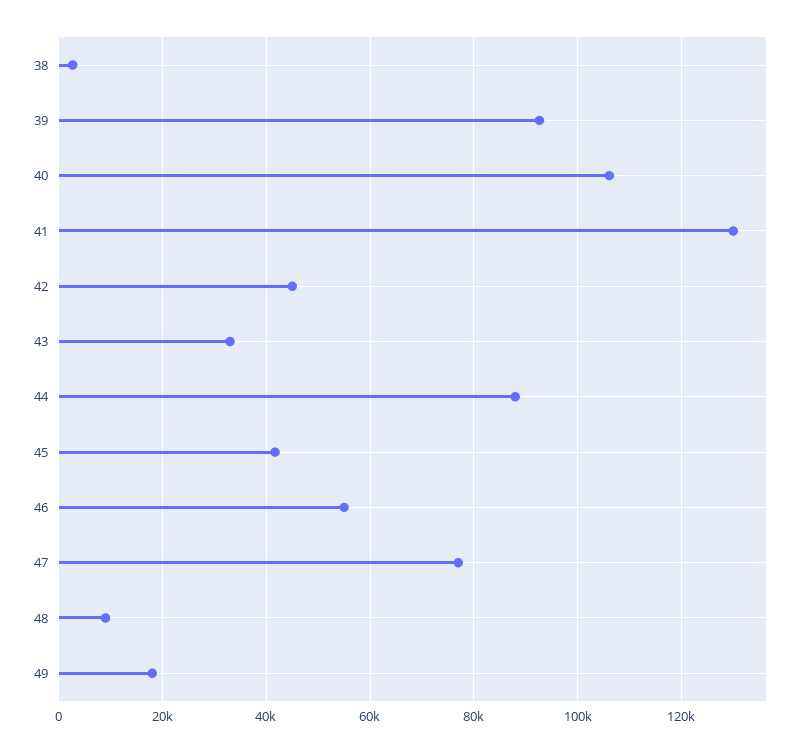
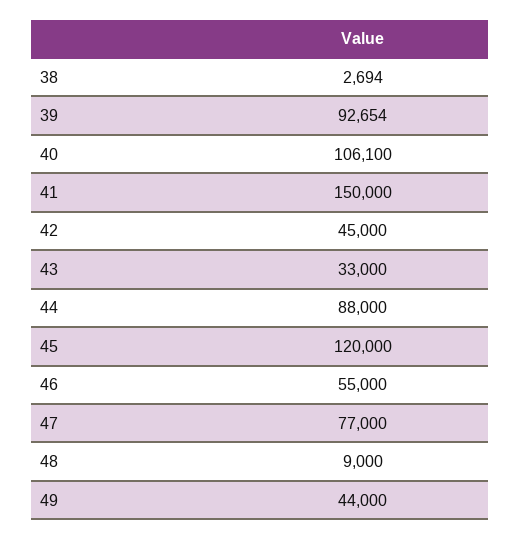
  {
    "38": 2694,
    "39": 92654,
    "40": 106100,
-   "41": 130000,
+   "41": 150000,
    "42": 45000,
    "43": 33000,
    "44": 88000,
-   "45": 42000,
+   "45": 120000,
    "46": 55000,
    "47": 77000,
    "48": 9000,
-   "49": 18000
+   "49": 44000
  }

